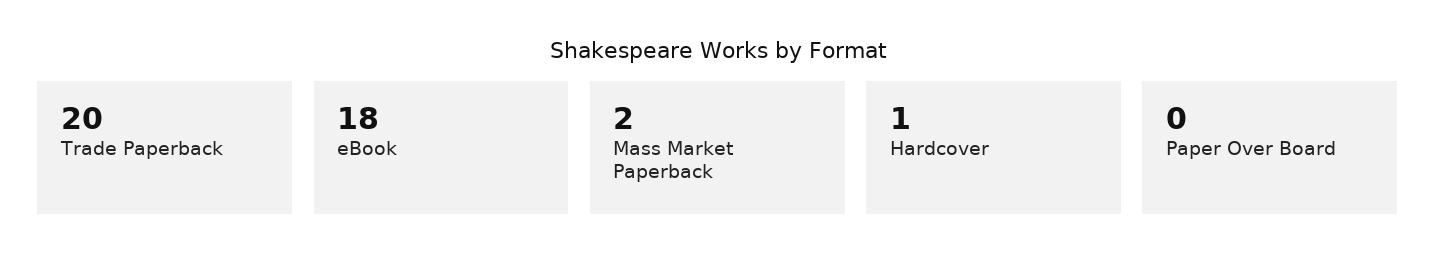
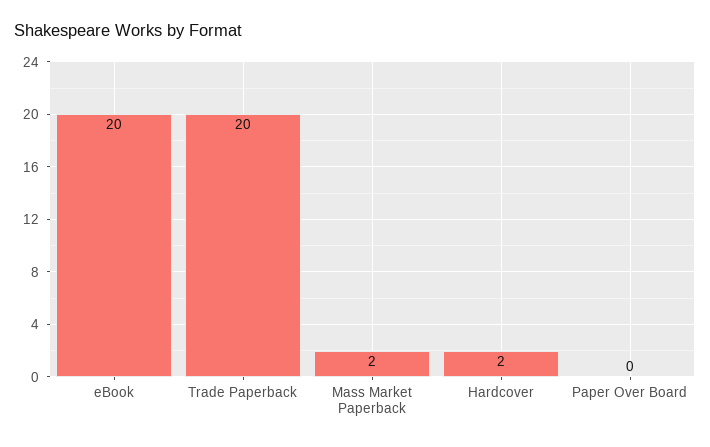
  {
    "Trade Paperback": 20,
-   "eBook": 18,
+   "eBook": 20,
    "Mass Market Paperback": 2,
-   "Hardcover": 1,
+   "Hardcover": 2,
    "Paper Over Board": 0
  }

